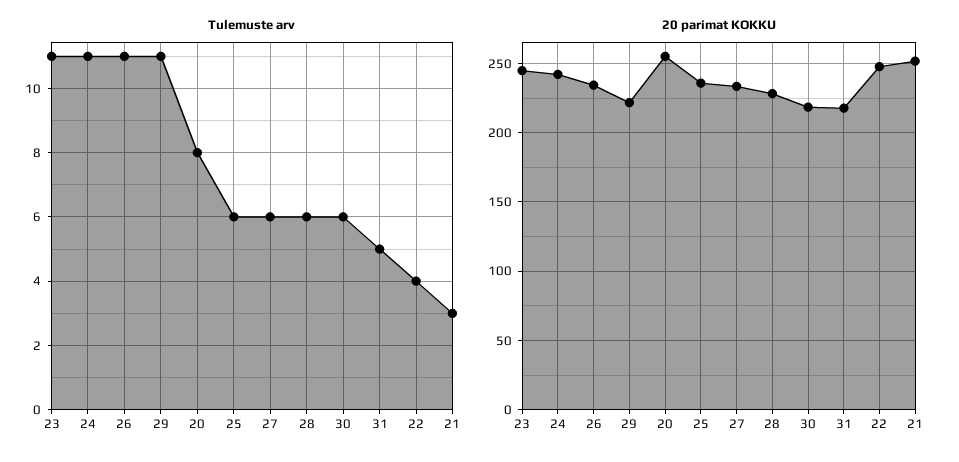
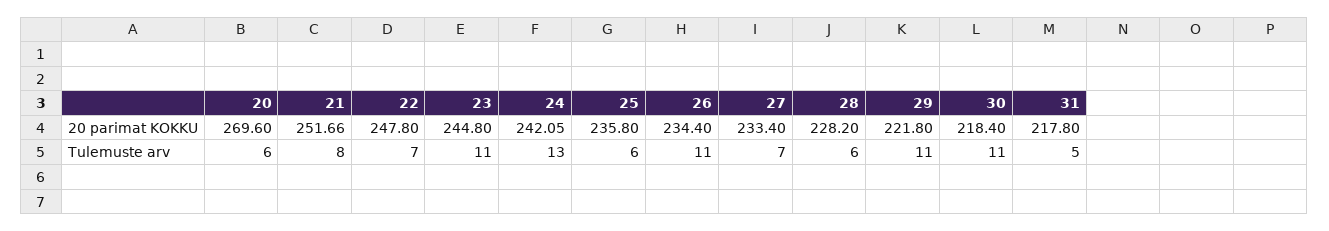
  {
    "Tulemuste arv": {
      "23": 11,
-     "24": 11,
+     "24": 13,
      "26": 11,
      "29": 11,
-     "20": 8,
+     "20": 6,
      "25": 6,
-     "27": 6,
+     "27": 7,
      "28": 6,
-     "30": 6,
+     "30": 11,
      "31": 5,
-     "22": 4,
+     "22": 7,
-     "21": 3
+     "21": 8
    },
    "20 parimat KOKKU": {
      "23": 244.8,
      "24": 242.05,
      "26": 234.4,
      "29": 221.8,
-     "20": 255,
+     "20": 269.6,
      "25": 235.8,
      "27": 233.4,
      "28": 228.2,
      "30": 218.4,
      "31": 217.8,
      "22": 247.8,
      "21": 251.66
    }
  }

